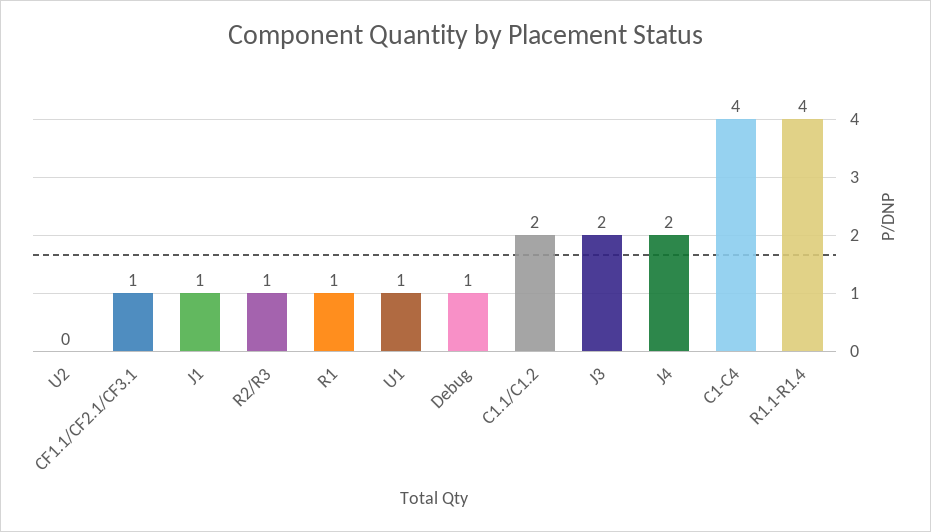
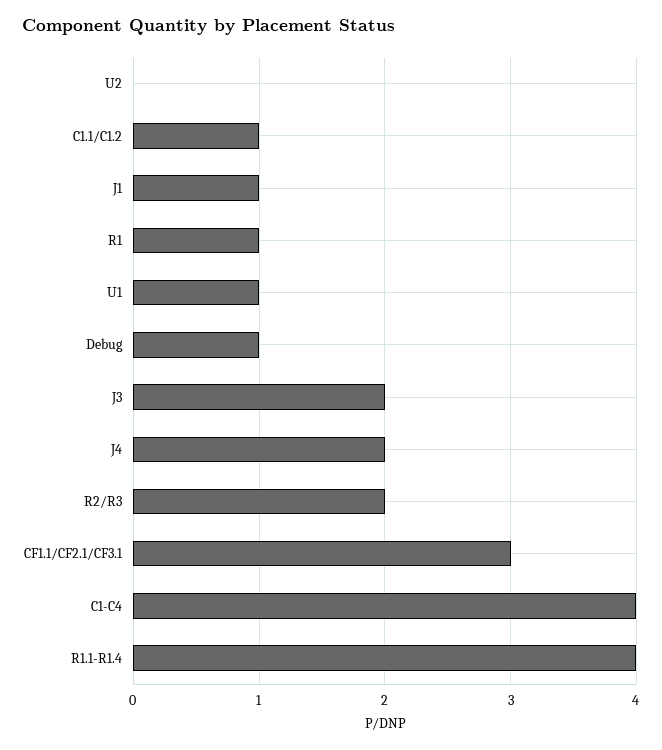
  {
    "U2": 0,
-   "CF1.1/CF2.1/CF3.1": 1,
+   "CF1.1/CF2.1/CF3.1": 3,
    "J1": 1,
-   "R2/R3": 1,
+   "R2/R3": 2,
    "R1": 1,
    "U1": 1,
    "Debug": 1,
-   "C1.1/C1.2": 2,
+   "C1.1/C1.2": 1,
    "J3": 2,
    "J4": 2,
    "C1-C4": 4,
    "R1.1-R1.4": 4
  }

